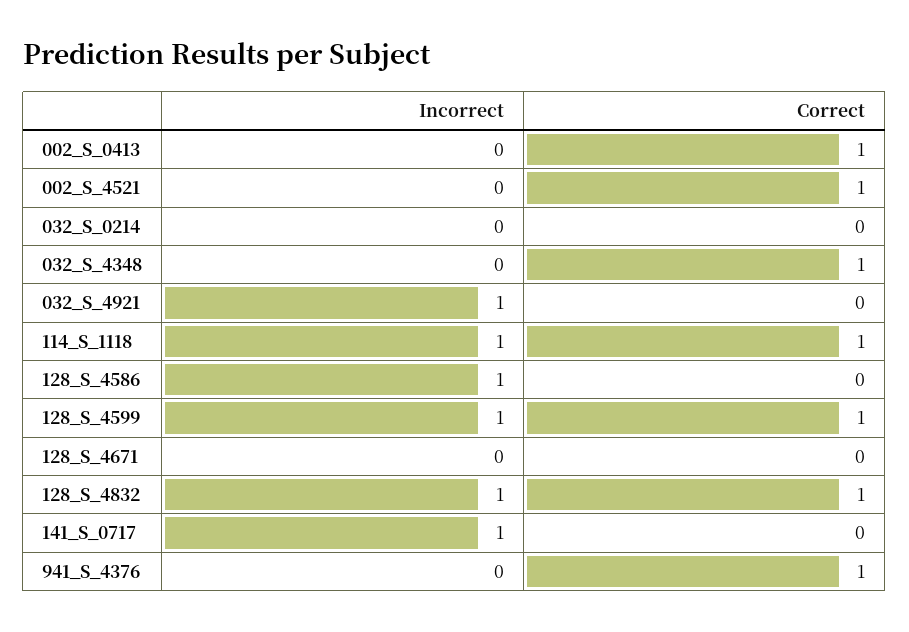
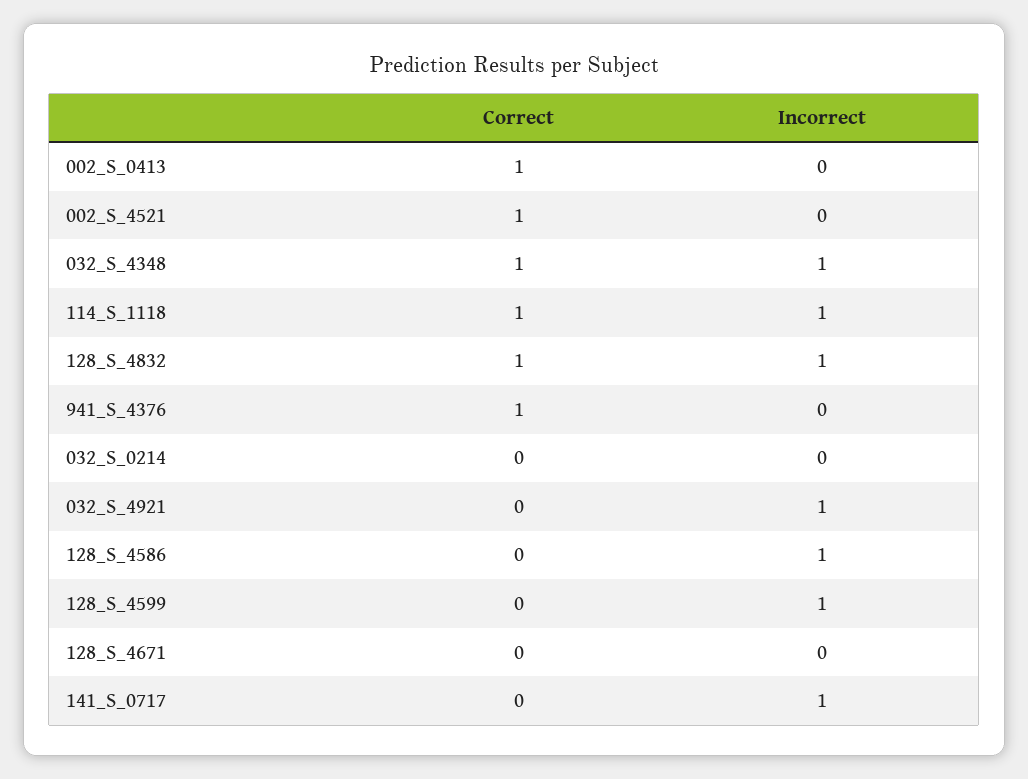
  {
    "Incorrect": {
      "002_S_0413": 0,
      "002_S_4521": 0,
      "032_S_0214": 0,
-     "032_S_4348": 0,
+     "032_S_4348": 1,
      "032_S_4921": 1,
      "114_S_1118": 1,
      "128_S_4586": 1,
      "128_S_4599": 1,
      "128_S_4671": 0,
      "128_S_4832": 1,
      "141_S_0717": 1,
      "941_S_4376": 0
    },
    "Correct": {
      "002_S_0413": 1,
      "002_S_4521": 1,
      "032_S_0214": 0,
      "032_S_4348": 1,
      "032_S_4921": 0,
      "114_S_1118": 1,
      "128_S_4586": 0,
-     "128_S_4599": 1,
+     "128_S_4599": 0,
      "128_S_4671": 0,
      "128_S_4832": 1,
      "141_S_0717": 0,
      "941_S_4376": 1
    }
  }

